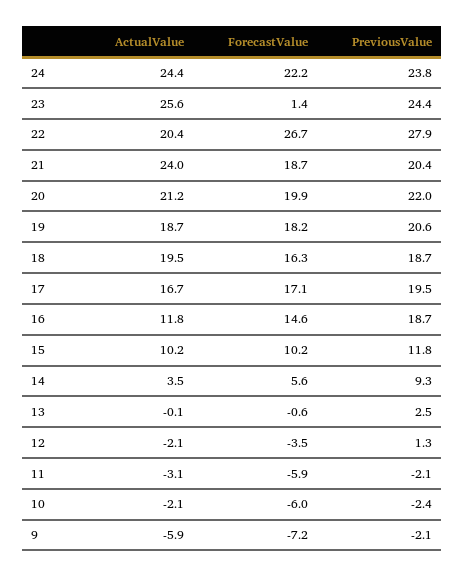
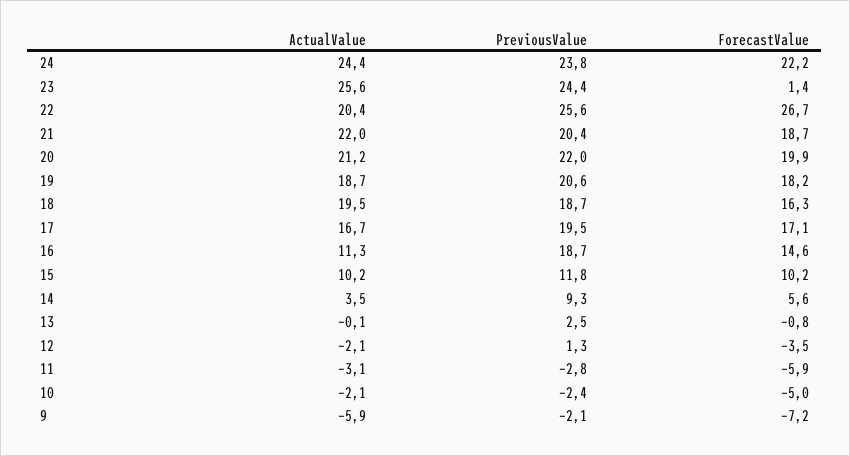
  {
    "ActualValue": {
      "24": 24.4,
      "23": 25.6,
      "22": 20.4,
-     "21": 24,
+     "21": 22,
      "20": 21.2,
      "19": 18.7,
      "18": 19.5,
      "17": 16.7,
-     "16": 11.8,
+     "16": 11.3,
      "15": 10.2,
      "14": 3.5,
      "13": -0.1,
      "12": -2.1,
      "11": -3.1,
      "10": -2.1,
      "9": -5.9
    },
    "ForecastValue": {
      "24": 22.2,
      "23": 1.4,
      "22": 26.7,
      "21": 18.7,
      "20": 19.9,
      "19": 18.2,
      "18": 16.3,
      "17": 17.1,
      "16": 14.6,
      "15": 10.2,
      "14": 5.6,
-     "13": -0.6,
+     "13": -0.8,
      "12": -3.5,
      "11": -5.9,
-     "10": -6,
+     "10": -5,
      "9": -7.2
    },
    "PreviousValue": {
      "24": 23.8,
      "23": 24.4,
-     "22": 27.9,
+     "22": 25.6,
      "21": 20.4,
      "20": 22,
      "19": 20.6,
      "18": 18.7,
      "17": 19.5,
      "16": 18.7,
      "15": 11.8,
      "14": 9.3,
      "13": 2.5,
      "12": 1.3,
-     "11": -2.1,
+     "11": -2.8,
      "10": -2.4,
      "9": -2.1
    }
  }

